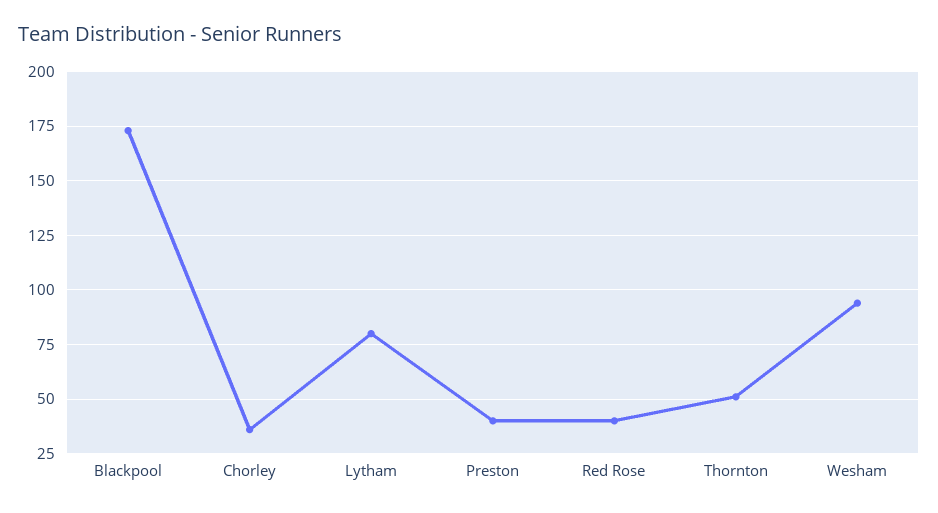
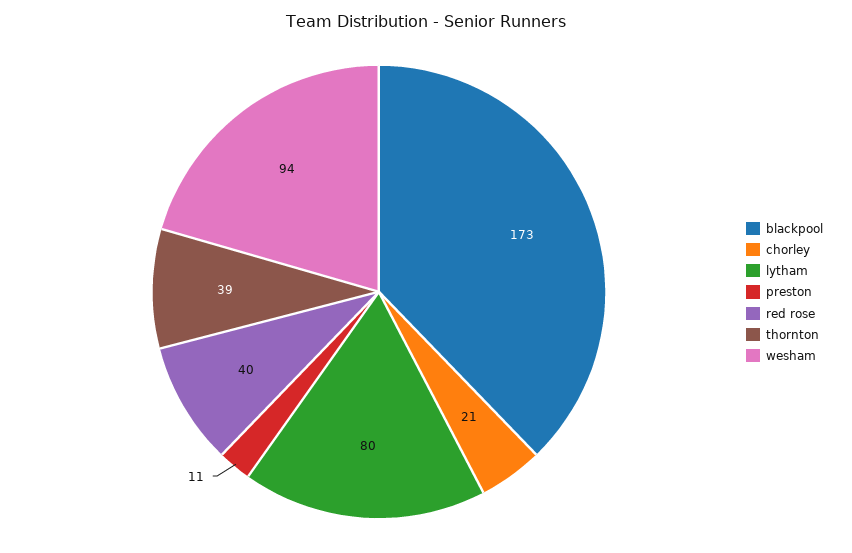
  {
    "Blackpool": 173,
-   "Chorley": 35,
+   "Chorley": 21,
    "Lytham": 80,
-   "Preston": 40,
+   "Preston": 11,
    "Red Rose": 40,
-   "Thornton": 50,
+   "Thornton": 39,
    "Wesham": 94
  }

